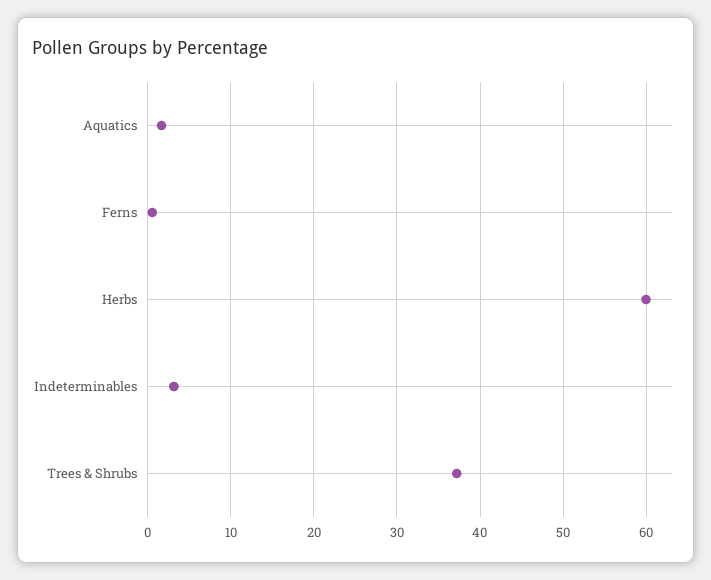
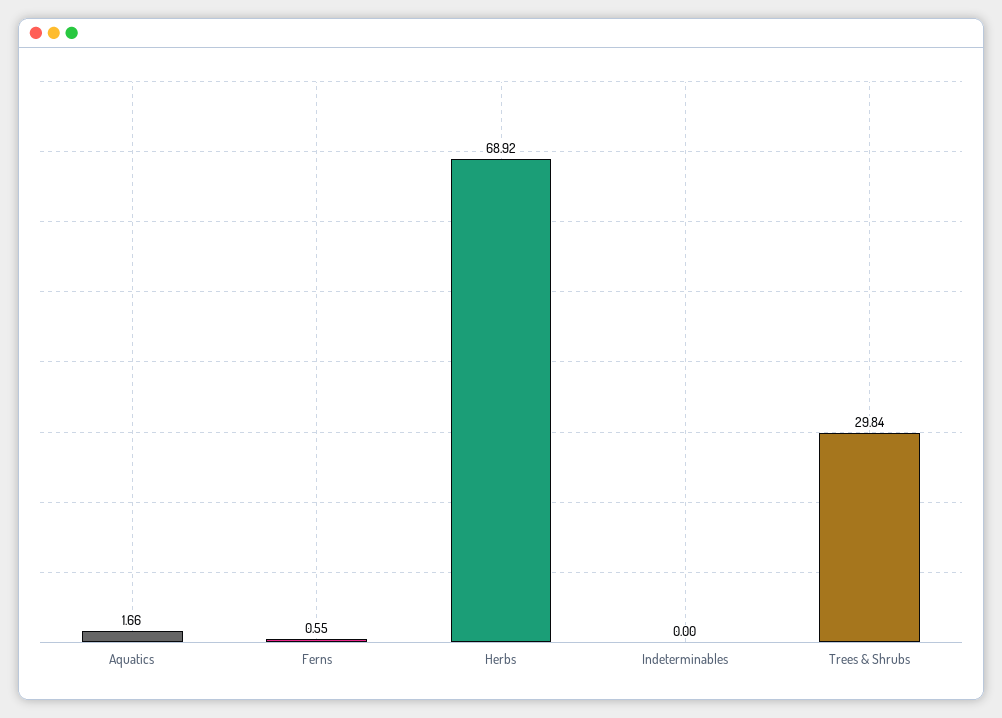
  {
    "Aquatics": 1.66,
    "Ferns": 0.55,
-   "Herbs": 60,
+   "Herbs": 68.92,
-   "Indeterminables": 3,
+   "Indeterminables": 0,
-   "Trees & Shrubs": 37
+   "Trees & Shrubs": 29.84
  }

